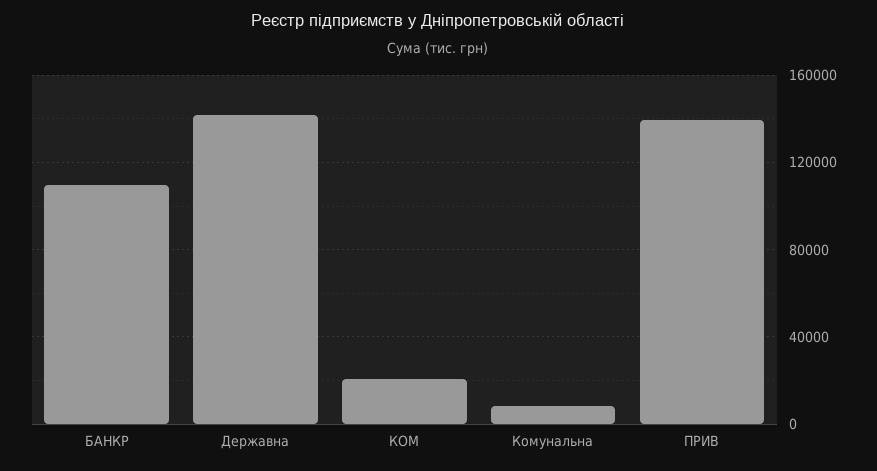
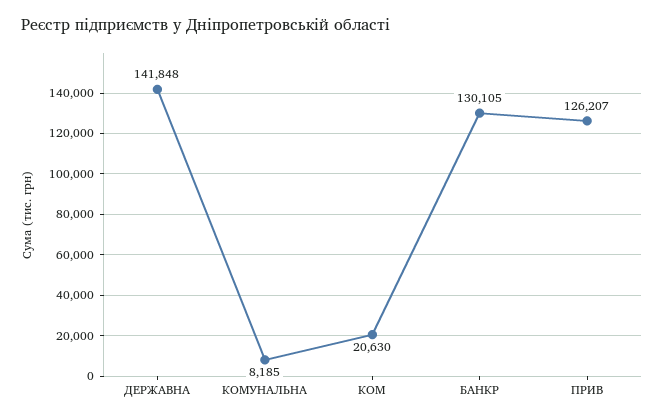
  {
-   "БАНКР": 110000,
+   "БАНКР": 130105,
    "Державна": 141848,
    "КОМ": 20630,
    "Комунальна": 8185,
-   "ПРИВ": 140000
+   "ПРИВ": 126207
  }

